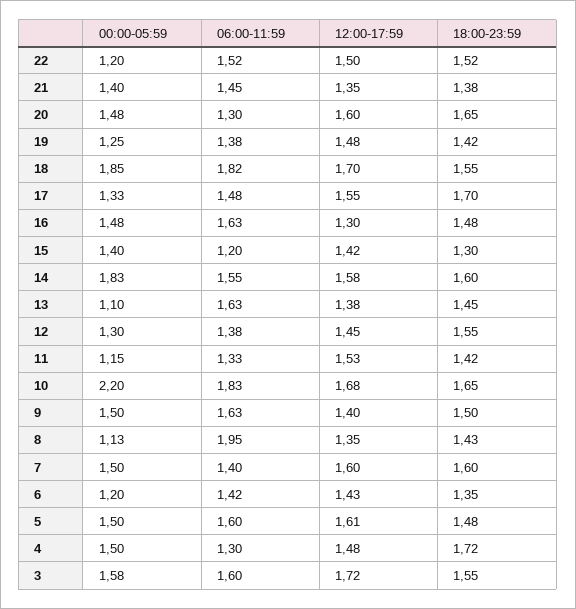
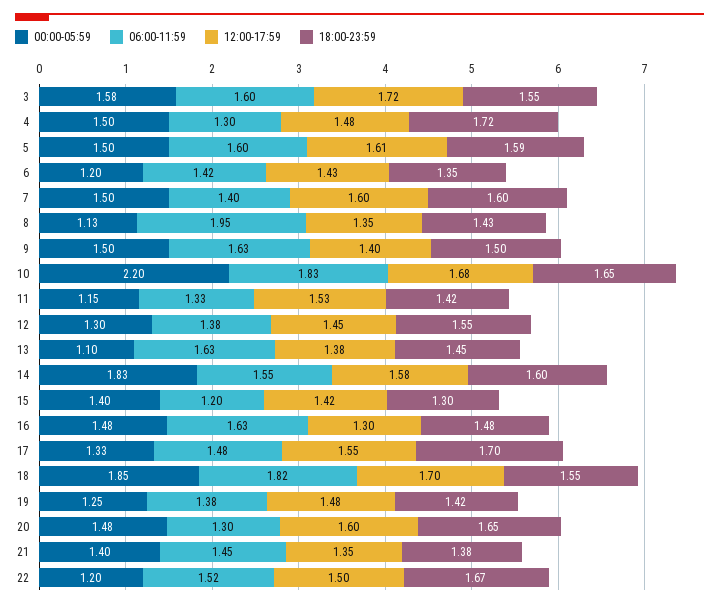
  {
    "00:00-05:59": {
      "22": 1.2,
      "21": 1.4,
      "20": 1.48,
      "19": 1.25,
      "18": 1.85,
      "17": 1.33,
      "16": 1.48,
      "15": 1.4,
      "14": 1.83,
      "13": 1.1,
      "12": 1.3,
      "11": 1.15,
      "10": 2.2,
      "9": 1.5,
      "8": 1.13,
      "7": 1.5,
      "6": 1.2,
      "5": 1.5,
      "4": 1.5,
      "3": 1.58
    },
    "06:00-11:59": {
      "22": 1.52,
      "21": 1.45,
      "20": 1.3,
      "19": 1.38,
      "18": 1.82,
      "17": 1.48,
      "16": 1.63,
      "15": 1.2,
      "14": 1.55,
      "13": 1.63,
      "12": 1.38,
      "11": 1.33,
      "10": 1.83,
      "9": 1.63,
      "8": 1.95,
      "7": 1.4,
      "6": 1.42,
      "5": 1.6,
      "4": 1.3,
      "3": 1.6
    },
    "12:00-17:59": {
      "22": 1.5,
      "21": 1.35,
      "20": 1.6,
      "19": 1.48,
      "18": 1.7,
      "17": 1.55,
      "16": 1.3,
      "15": 1.42,
      "14": 1.58,
      "13": 1.38,
      "12": 1.45,
      "11": 1.53,
      "10": 1.68,
      "9": 1.4,
      "8": 1.35,
      "7": 1.6,
      "6": 1.43,
      "5": 1.61,
      "4": 1.48,
      "3": 1.72
    },
    "18:00-23:59": {
-     "22": 1.52,
+     "22": 1.67,
      "21": 1.38,
      "20": 1.65,
      "19": 1.42,
      "18": 1.55,
      "17": 1.7,
      "16": 1.48,
      "15": 1.3,
      "14": 1.6,
      "13": 1.45,
      "12": 1.55,
      "11": 1.42,
      "10": 1.65,
      "9": 1.5,
      "8": 1.43,
      "7": 1.6,
      "6": 1.35,
-     "5": 1.48,
+     "5": 1.59,
      "4": 1.72,
      "3": 1.55
    }
  }

